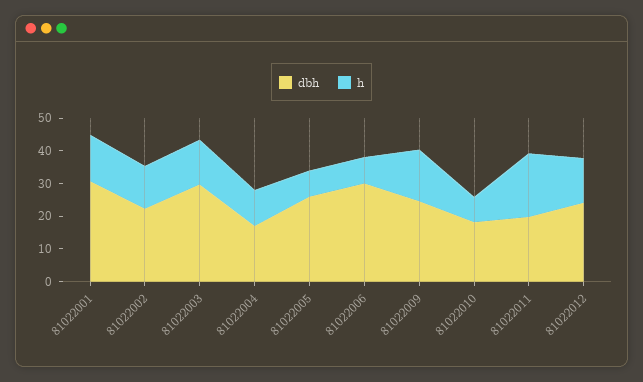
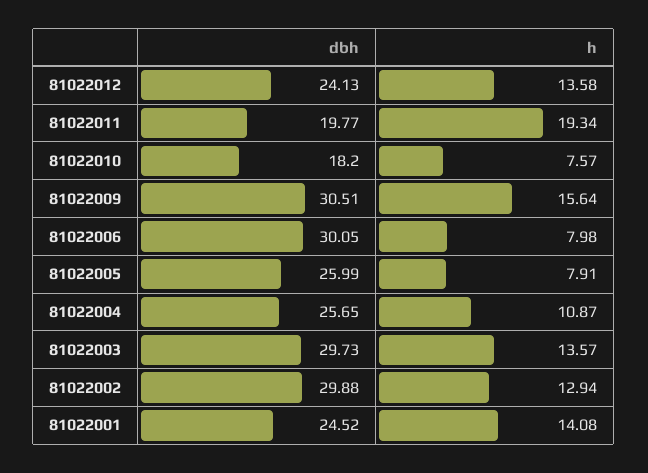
  {
    "dbh": {
-     "81022001": 30,
+     "81022001": 24.52,
-     "81022002": 22.5,
+     "81022002": 29.88,
      "81022003": 29.73,
-     "81022004": 17.5,
+     "81022004": 25.65,
      "81022005": 25.99,
      "81022006": 30.05,
-     "81022009": 25,
+     "81022009": 30.51,
      "81022010": 18.2,
      "81022011": 19.77,
      "81022012": 24.13
    },
    "h": {
      "81022001": 14.08,
      "81022002": 12.94,
      "81022003": 13.57,
      "81022004": 10.87,
      "81022005": 7.91,
      "81022006": 7.98,
      "81022009": 15.64,
      "81022010": 7.57,
      "81022011": 19.34,
      "81022012": 13.58
    }
  }

